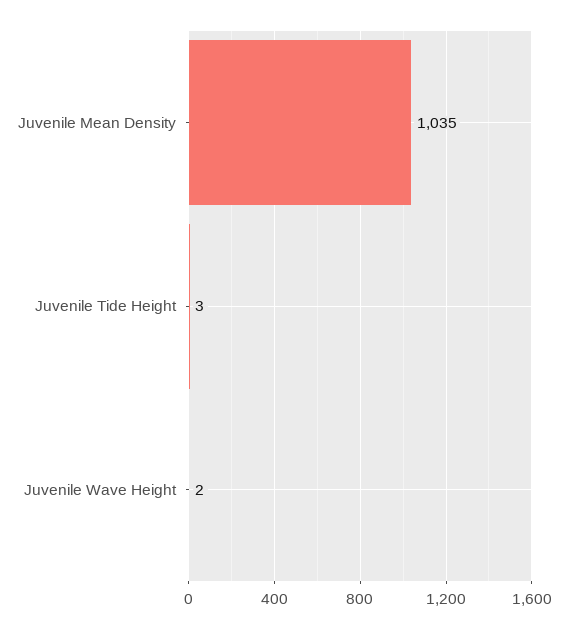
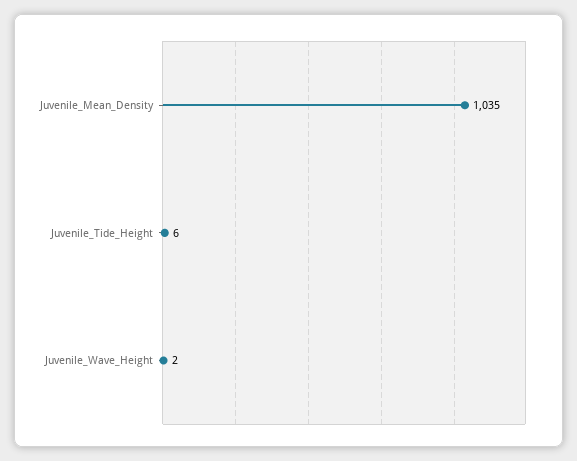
  {
    "Juvenile Mean Density": 1035,
-   "Juvenile Tide Height": 3,
+   "Juvenile Tide Height": 6,
    "Juvenile Wave Height": 2
  }

